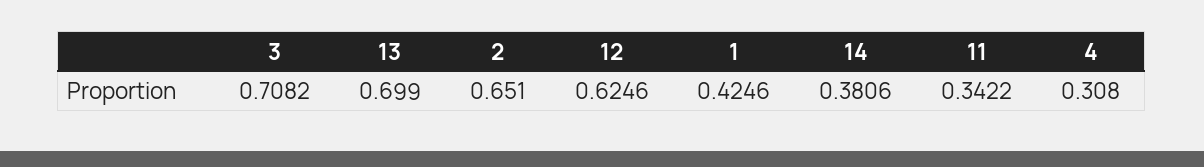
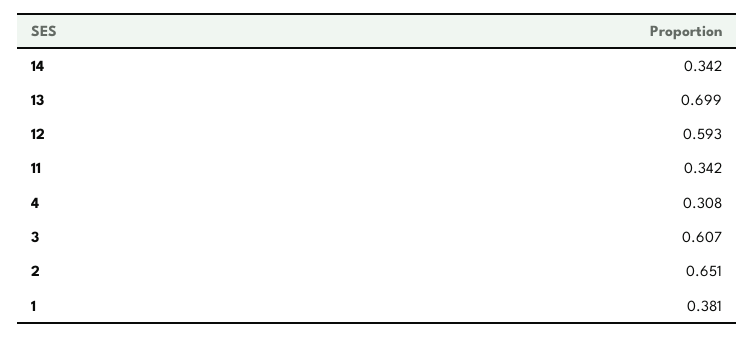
  {
-   "3": 0.7082,
+   "3": 0.607,
    "13": 0.699,
    "2": 0.651,
-   "12": 0.6246,
+   "12": 0.593,
-   "1": 0.4246,
+   "1": 0.381,
-   "14": 0.3806,
+   "14": 0.342,
    "11": 0.3422,
    "4": 0.308
  }

